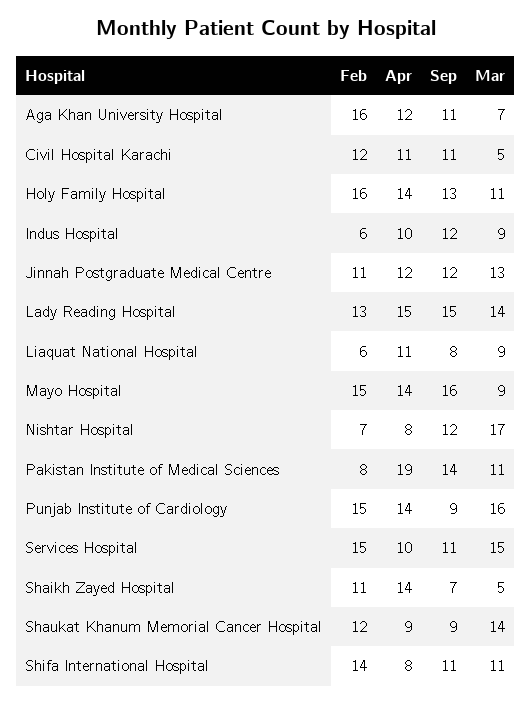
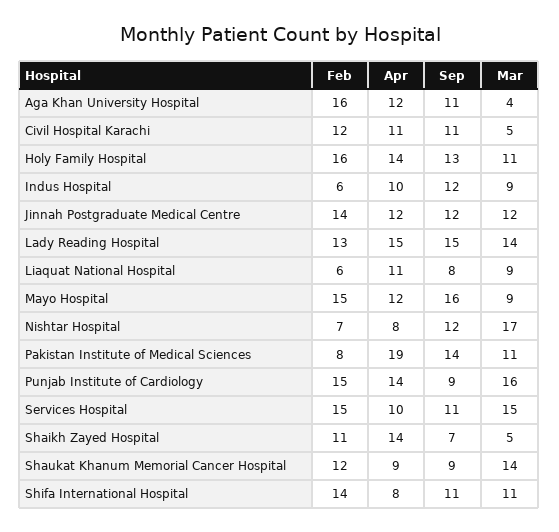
  {
    "Feb": {
      "Aga Khan University Hospital": 16,
      "Civil Hospital Karachi": 12,
      "Holy Family Hospital": 16,
      "Indus Hospital": 6,
-     "Jinnah Postgraduate Medical Centre": 11,
+     "Jinnah Postgraduate Medical Centre": 14,
      "Lady Reading Hospital": 13,
      "Liaquat National Hospital": 6,
      "Mayo Hospital": 15,
      "Nishtar Hospital": 7,
      "Pakistan Institute of Medical Sciences": 8,
      "Punjab Institute of Cardiology": 15,
      "Services Hospital": 15,
      "Shaikh Zayed Hospital": 11,
      "Shaukat Khanum Memorial Cancer Hospital": 12,
      "Shifa International Hospital": 14
    },
    "Apr": {
      "Aga Khan University Hospital": 12,
      "Civil Hospital Karachi": 11,
      "Holy Family Hospital": 14,
      "Indus Hospital": 10,
      "Jinnah Postgraduate Medical Centre": 12,
      "Lady Reading Hospital": 15,
      "Liaquat National Hospital": 11,
-     "Mayo Hospital": 14,
+     "Mayo Hospital": 12,
      "Nishtar Hospital": 8,
      "Pakistan Institute of Medical Sciences": 19,
      "Punjab Institute of Cardiology": 14,
      "Services Hospital": 10,
      "Shaikh Zayed Hospital": 14,
      "Shaukat Khanum Memorial Cancer Hospital": 9,
      "Shifa International Hospital": 8
    },
    "Sep": {
      "Aga Khan University Hospital": 11,
      "Civil Hospital Karachi": 11,
      "Holy Family Hospital": 13,
      "Indus Hospital": 12,
      "Jinnah Postgraduate Medical Centre": 12,
      "Lady Reading Hospital": 15,
      "Liaquat National Hospital": 8,
      "Mayo Hospital": 16,
      "Nishtar Hospital": 12,
      "Pakistan Institute of Medical Sciences": 14,
      "Punjab Institute of Cardiology": 9,
      "Services Hospital": 11,
      "Shaikh Zayed Hospital": 7,
      "Shaukat Khanum Memorial Cancer Hospital": 9,
      "Shifa International Hospital": 11
    },
    "Mar": {
-     "Aga Khan University Hospital": 7,
+     "Aga Khan University Hospital": 4,
      "Civil Hospital Karachi": 5,
      "Holy Family Hospital": 11,
      "Indus Hospital": 9,
-     "Jinnah Postgraduate Medical Centre": 13,
+     "Jinnah Postgraduate Medical Centre": 12,
      "Lady Reading Hospital": 14,
      "Liaquat National Hospital": 9,
      "Mayo Hospital": 9,
      "Nishtar Hospital": 17,
      "Pakistan Institute of Medical Sciences": 11,
      "Punjab Institute of Cardiology": 16,
      "Services Hospital": 15,
      "Shaikh Zayed Hospital": 5,
      "Shaukat Khanum Memorial Cancer Hospital": 14,
      "Shifa International Hospital": 11
    }
  }

